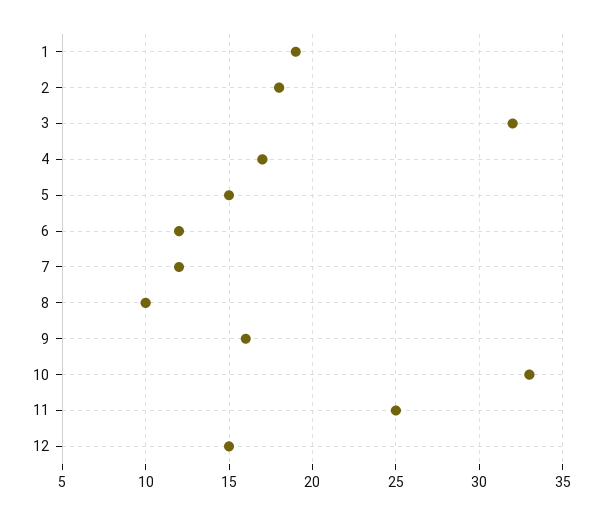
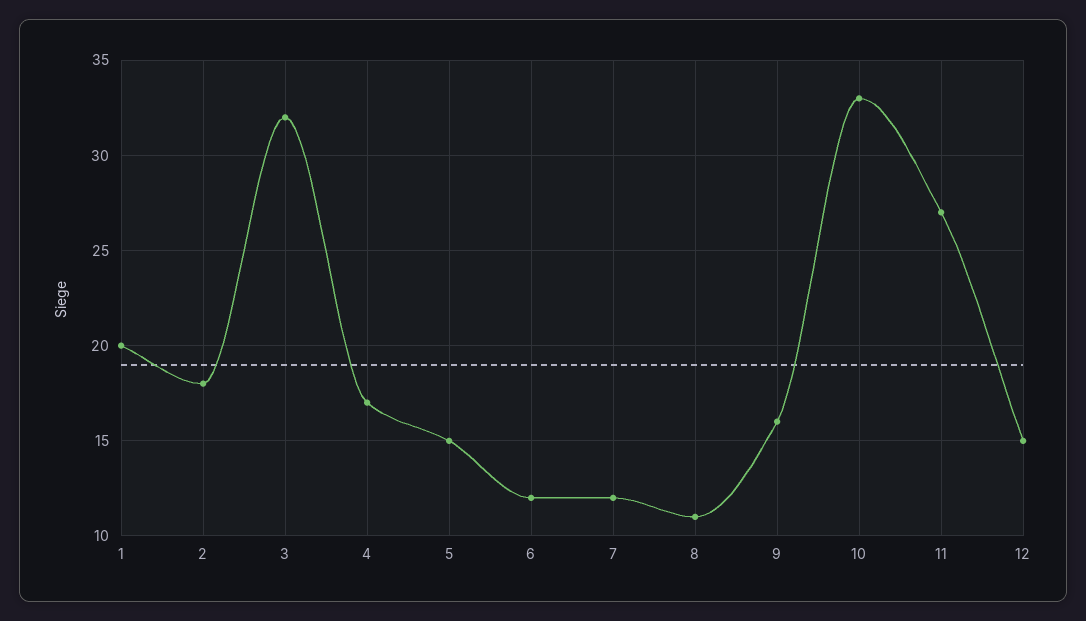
  {
-   "1": 19,
+   "1": 20,
    "2": 18,
    "3": 32,
    "4": 17,
    "5": 15,
    "6": 12,
    "7": 12,
-   "8": 10,
+   "8": 11,
    "9": 16,
    "10": 33,
-   "11": 25,
+   "11": 27,
    "12": 15
  }

